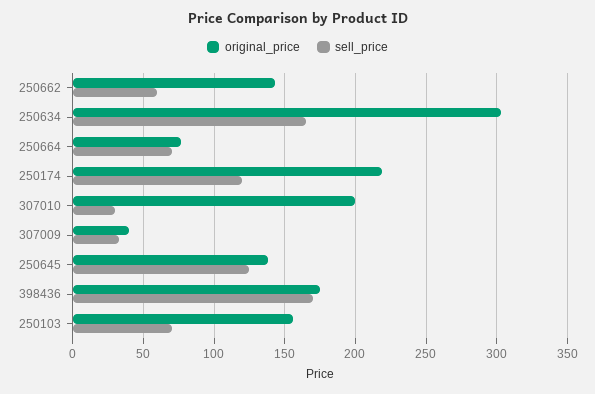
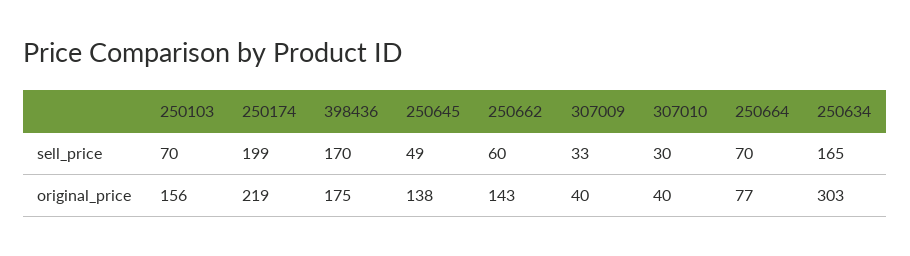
  {
    "original_price": {
      "250662": 143,
      "250634": 303,
      "250664": 77,
      "250174": 219,
-     "307010": 200,
+     "307010": 40,
      "307009": 40,
      "250645": 138,
      "398436": 175,
      "250103": 156
    },
    "sell_price": {
      "250662": 60,
      "250634": 165,
      "250664": 70,
-     "250174": 120,
+     "250174": 199,
      "307010": 30,
      "307009": 33,
-     "250645": 125,
+     "250645": 49,
      "398436": 170,
      "250103": 70
    }
  }

